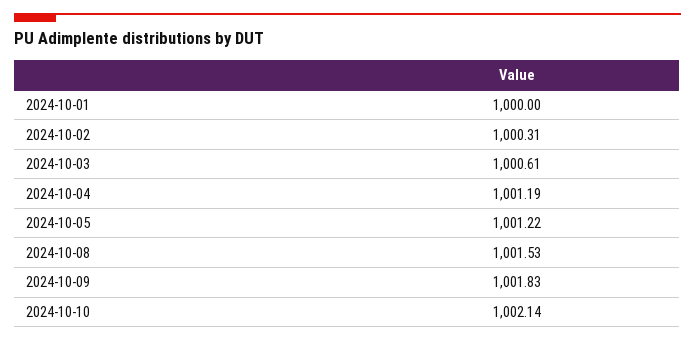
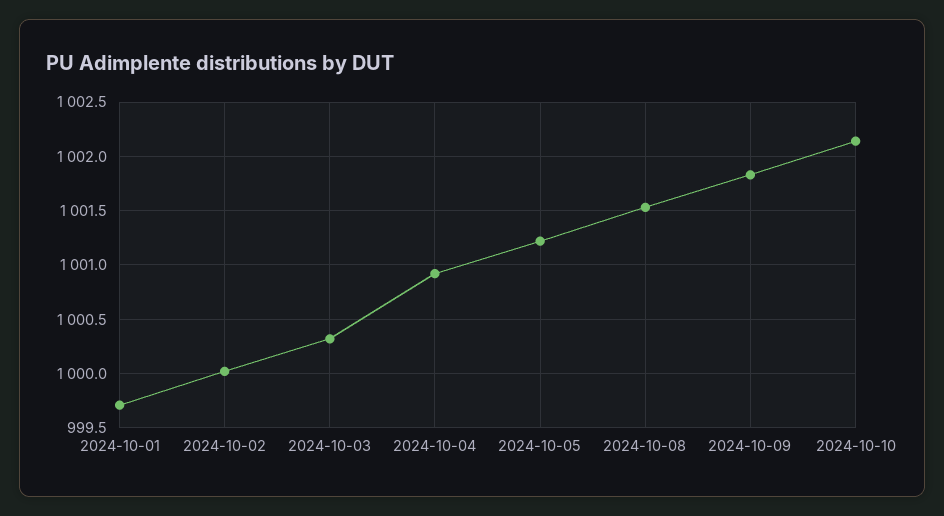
  {
-   "2024-10-01": 1000,
+   "2024-10-01": 999.7,
-   "2024-10-02": 1000.31,
+   "2024-10-02": 1000,
-   "2024-10-03": 1000.61,
+   "2024-10-03": 1000.3,
-   "2024-10-04": 1001.19,
+   "2024-10-04": 1000.9,
    "2024-10-05": 1001.22,
    "2024-10-08": 1001.53,
    "2024-10-09": 1001.83,
    "2024-10-10": 1002.14
  }

